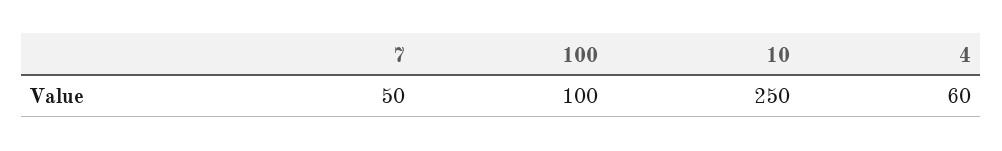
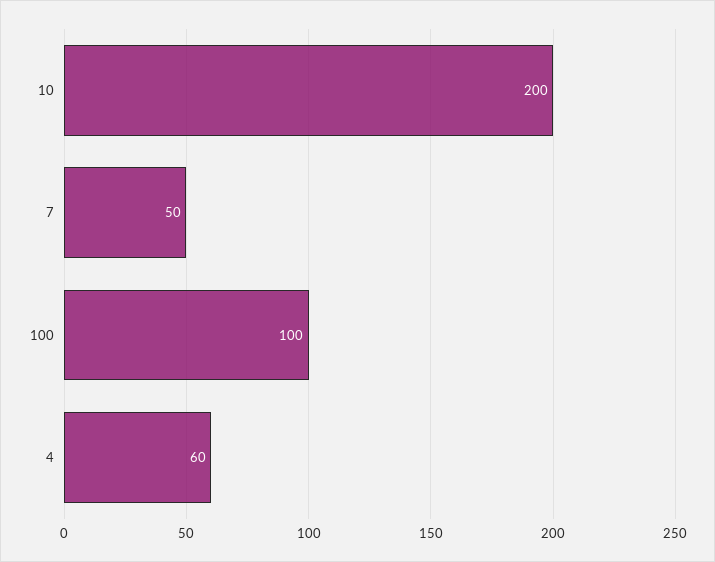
  {
    "7": 50,
    "100": 100,
-   "10": 250,
+   "10": 200,
    "4": 60
  }

